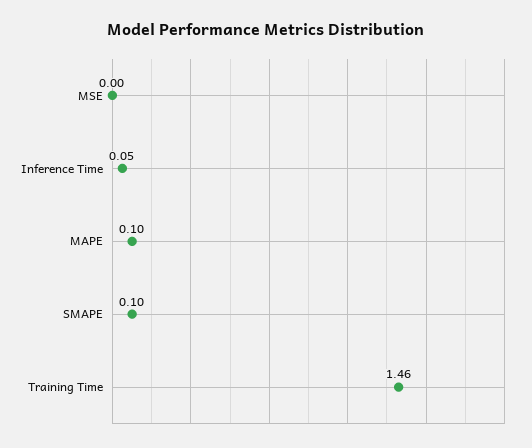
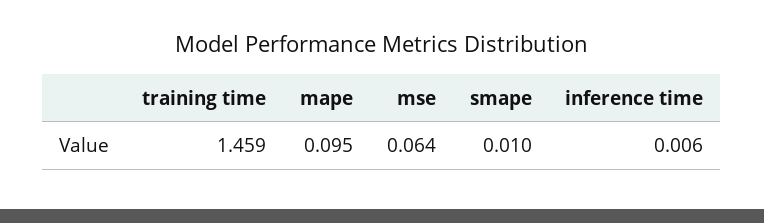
  {
-   "MSE": 0,
+   "MSE": 0.064,
-   "Inference Time": 0.05,
+   "Inference Time": 0.006,
    "MAPE": 0.095,
-   "SMAPE": 0.1,
+   "SMAPE": 0.01,
    "Training Time": 1.459
  }

